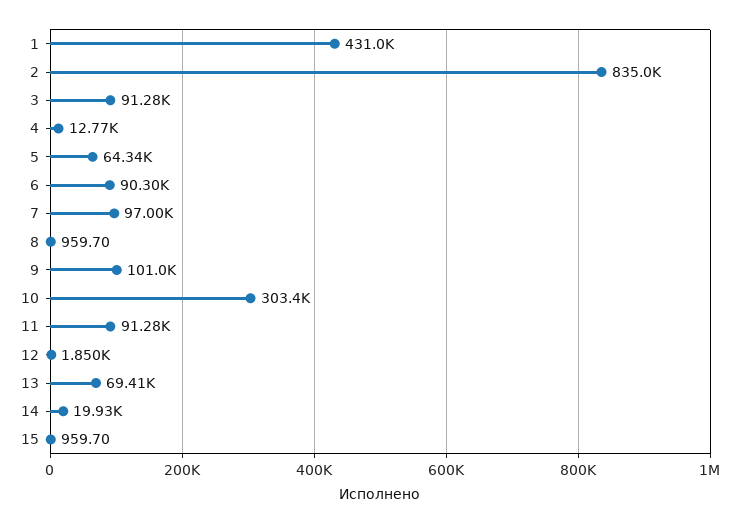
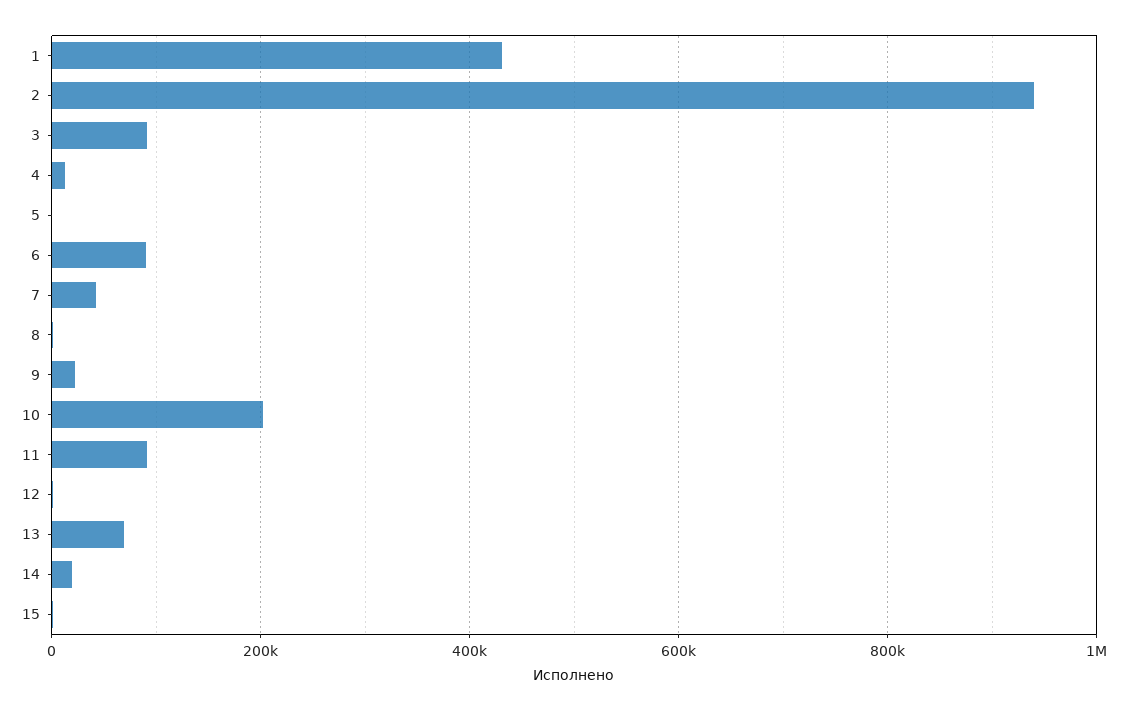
  {
    "1": 431000,
-   "2": 835000,
+   "2": 940000,
    "3": 91280,
    "4": 12770,
-   "5": 64340,
+   "5": 0,
    "6": 90300,
-   "7": 97000,
+   "7": 40000,
    "8": 959.7,
-   "9": 101000,
+   "9": 20000,
-   "10": 303400,
+   "10": 200000,
    "11": 91280,
    "12": 1850,
    "13": 69410,
    "14": 19930,
    "15": 959.7
  }

